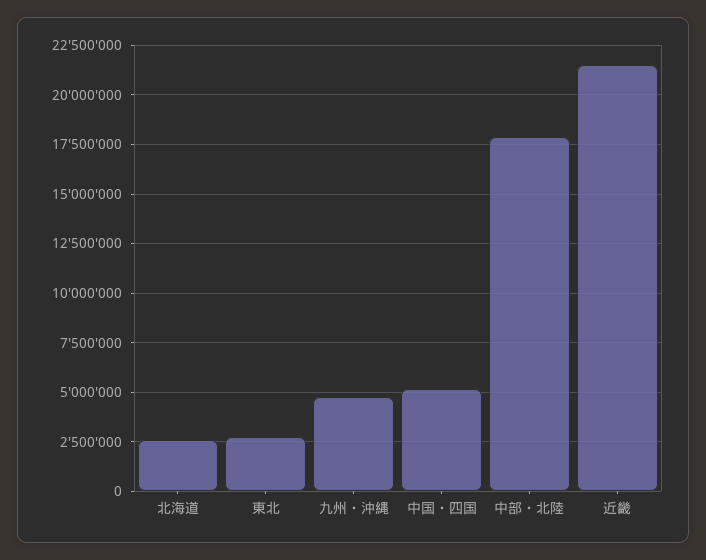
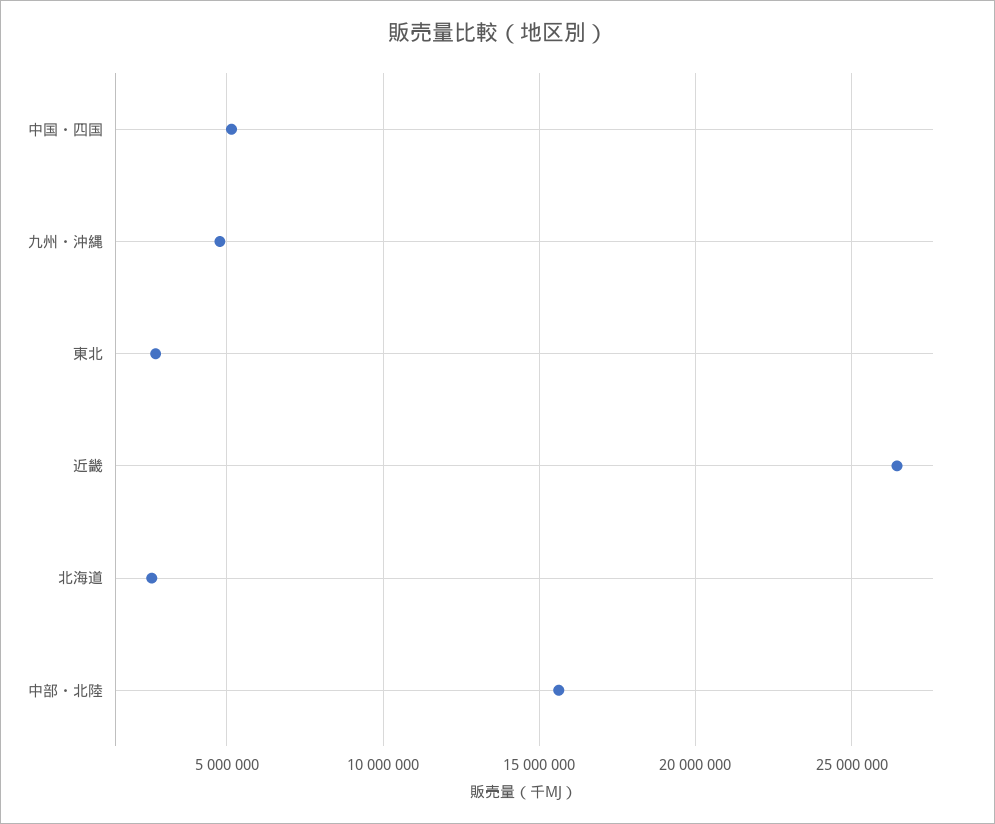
  {
    "北海道": 2500000,
    "東北": 2500000,
    "九州・沖縄": 5000000,
    "中国・四国": 5000000,
-   "中部・北陸": 18000000,
+   "中部・北陸": 15500000,
-   "近畿": 21500000
+   "近畿": 26500000
  }

